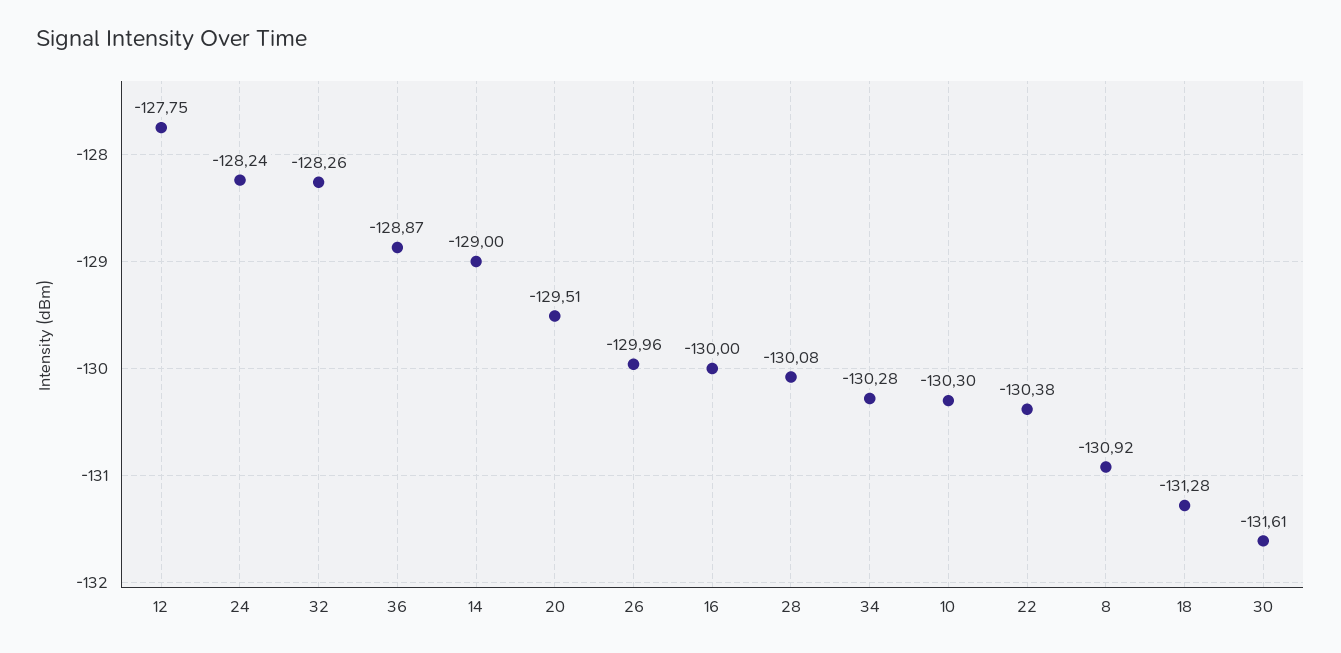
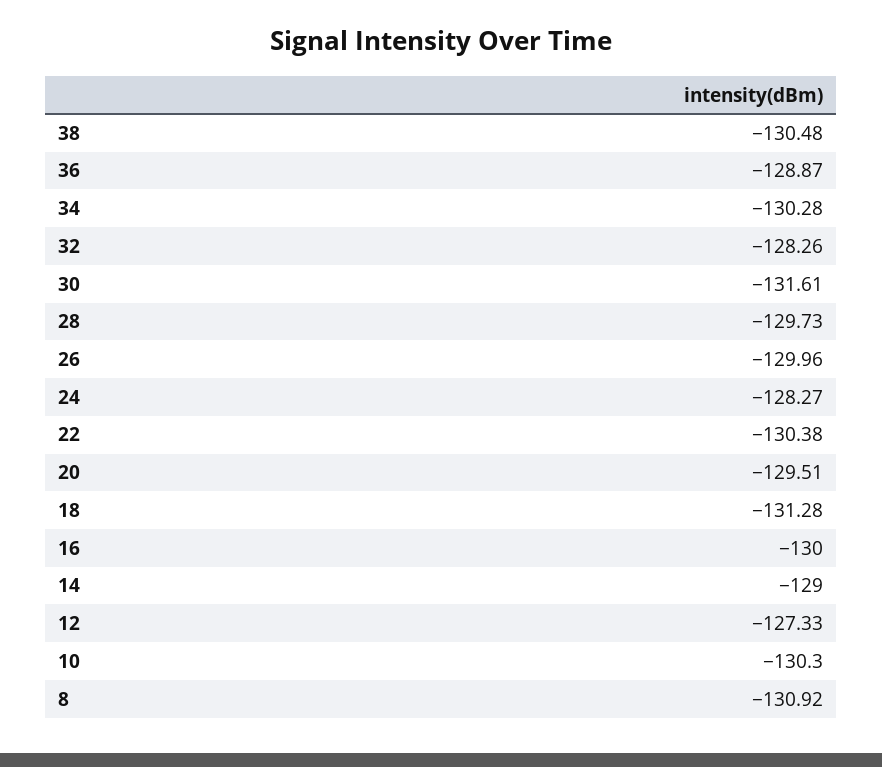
  {
-   "12": -127.75,
+   "12": -127.33,
-   "24": -128.24,
+   "24": -128.27,
    "32": -128.26,
    "36": -128.87,
    "14": -129,
    "20": -129.51,
    "26": -129.96,
    "16": -130,
-   "28": -130.08,
+   "28": -129.73,
    "34": -130.28,
    "10": -130.3,
    "22": -130.38,
    "8": -130.92,
    "18": -131.28,
-   "30": -131.61
+   "30": -131.61,
+   "38": -130.48
  }

